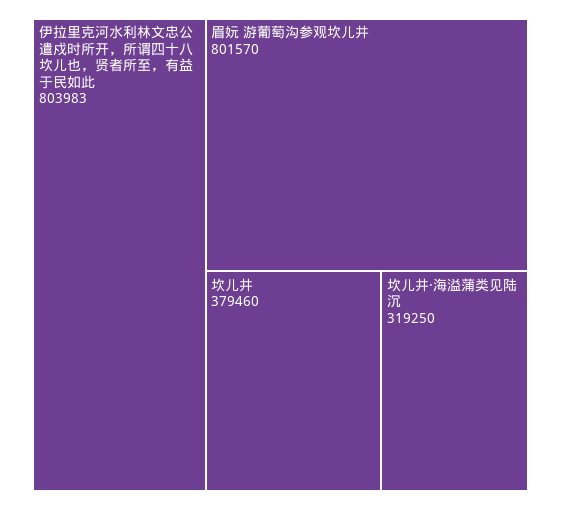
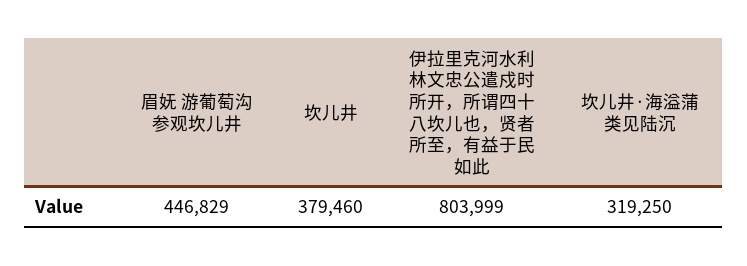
  {
-   "伊拉里克河水利林文忠公遣戍时所开，所谓四十八坎儿也，贤者所至，有益于民如此": 803983,
+   "伊拉里克河水利林文忠公遣戍时所开，所谓四十八坎儿也，贤者所至，有益于民如此": 803999,
-   "眉妩 游葡萄沟参观坎儿井": 801570,
+   "眉妩 游葡萄沟参观坎儿井": 446829,
    "坎儿井": 379460,
    "坎儿井·海溢蒲类见陆沉": 319250
  }

